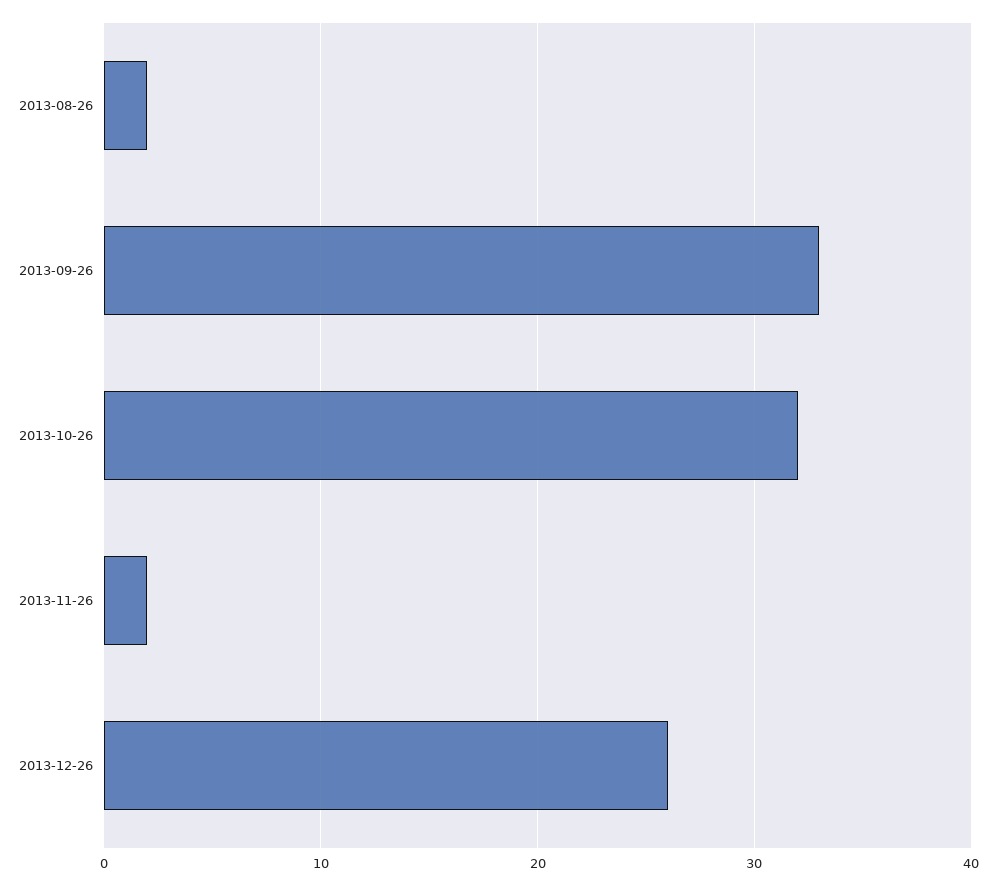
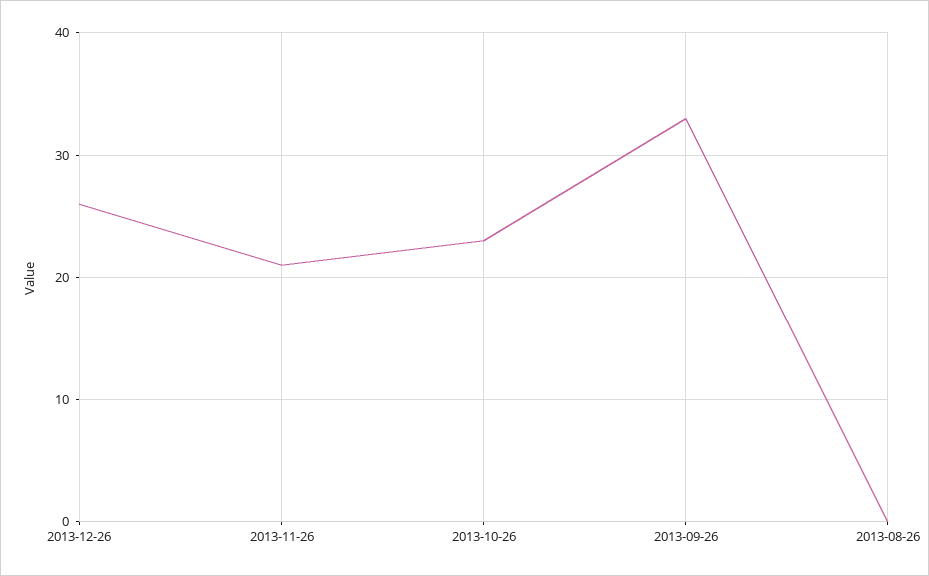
  {
-   "2013-08-26": 2,
+   "2013-08-26": 0,
    "2013-09-26": 33,
-   "2013-10-26": 32,
+   "2013-10-26": 23,
-   "2013-11-26": 2,
+   "2013-11-26": 21,
    "2013-12-26": 26
  }

